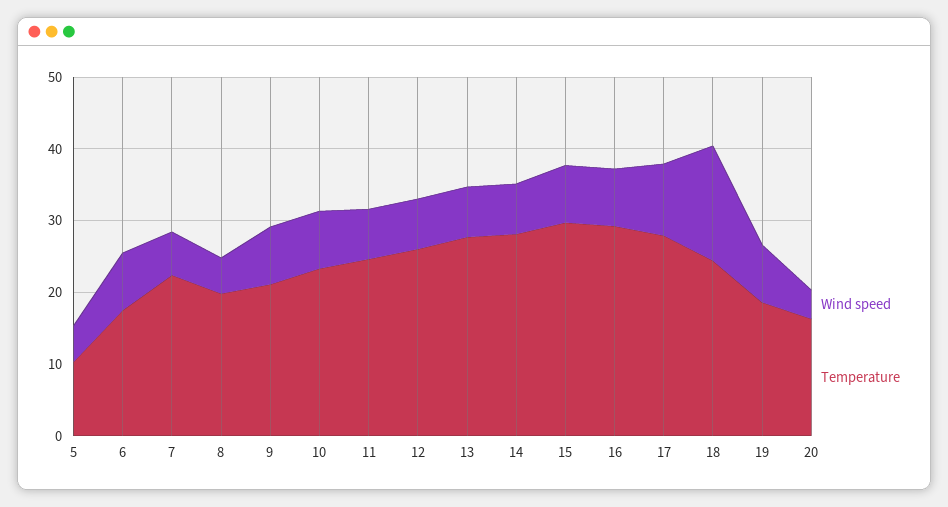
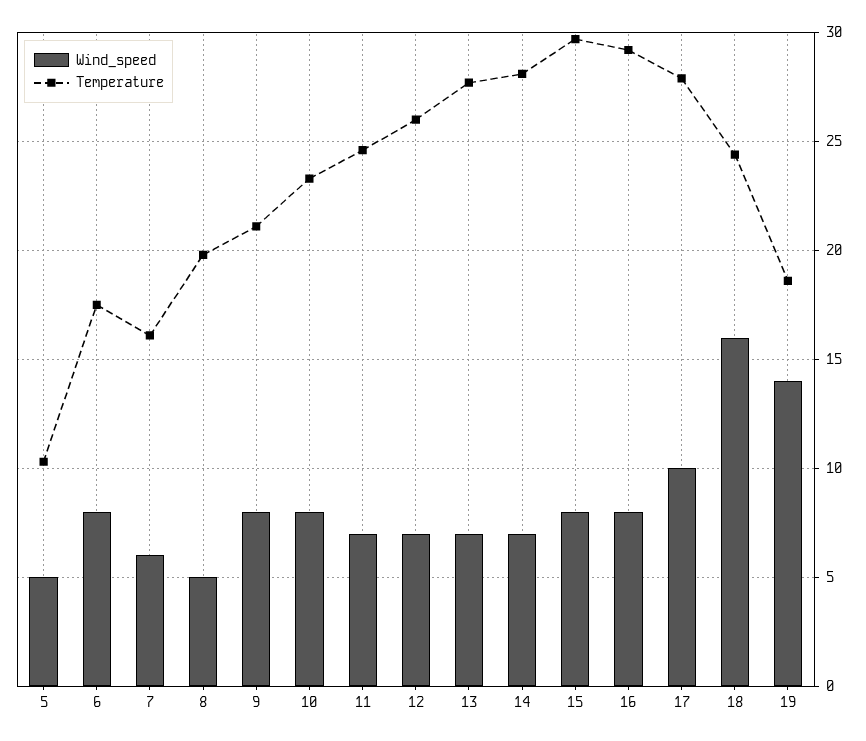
  {
    "Wind speed": {
      "5": 5,
      "6": 8,
      "7": 6,
      "8": 5,
      "9": 8,
      "10": 8,
      "11": 7,
      "12": 7,
      "13": 7,
      "14": 7,
      "15": 8,
      "16": 8,
      "17": 10,
      "18": 16,
-     "19": 8,
+     "19": 14
-     "20": 4
    },
    "Temperature": {
      "5": 10.5,
      "6": 17.5,
-     "7": 22,
+     "7": 16,
      "8": 20,
      "9": 21,
      "10": 23.5,
      "11": 24.5,
      "12": 26,
      "13": 27.5,
      "14": 28,
      "15": 29.5,
      "16": 29,
      "17": 28,
      "18": 24.5,
-     "19": 18.5,
+     "19": 18.5
-     "20": 16
    }
  }

